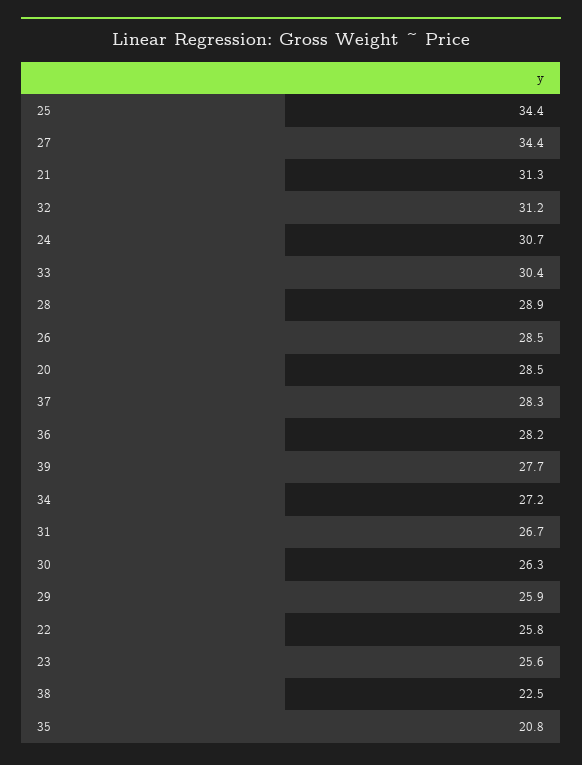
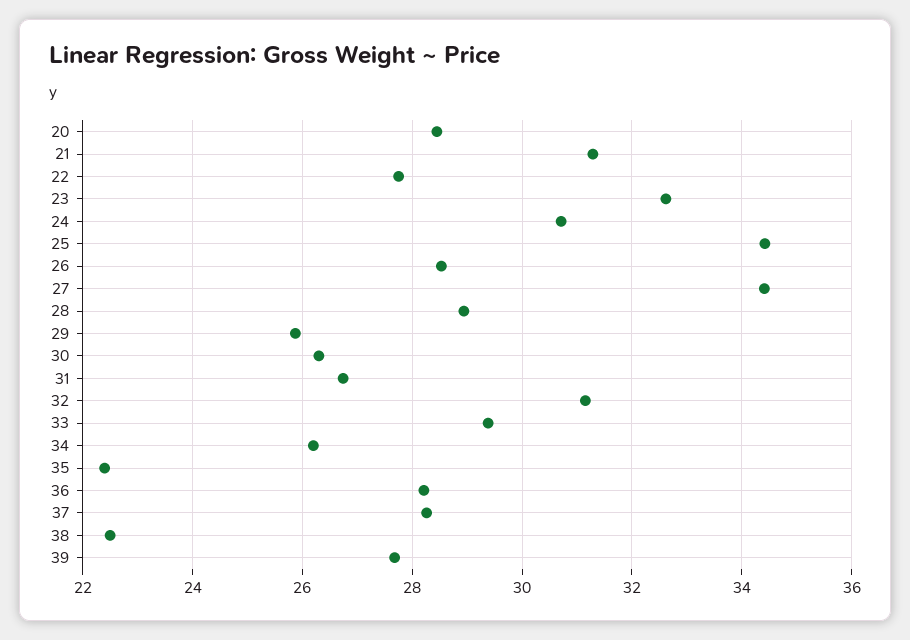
  {
    "25": 34.4,
    "27": 34.4,
    "21": 31.3,
    "32": 31.2,
    "24": 30.7,
-   "33": 30.4,
+   "33": 29.4,
    "28": 28.9,
    "26": 28.5,
    "20": 28.5,
    "37": 28.3,
    "36": 28.2,
    "39": 27.7,
-   "34": 27.2,
+   "34": 26.2,
    "31": 26.7,
    "30": 26.3,
    "29": 25.9,
-   "22": 25.8,
+   "22": 27.8,
-   "23": 25.6,
+   "23": 32.6,
    "38": 22.5,
-   "35": 20.8
+   "35": 22.4
  }

